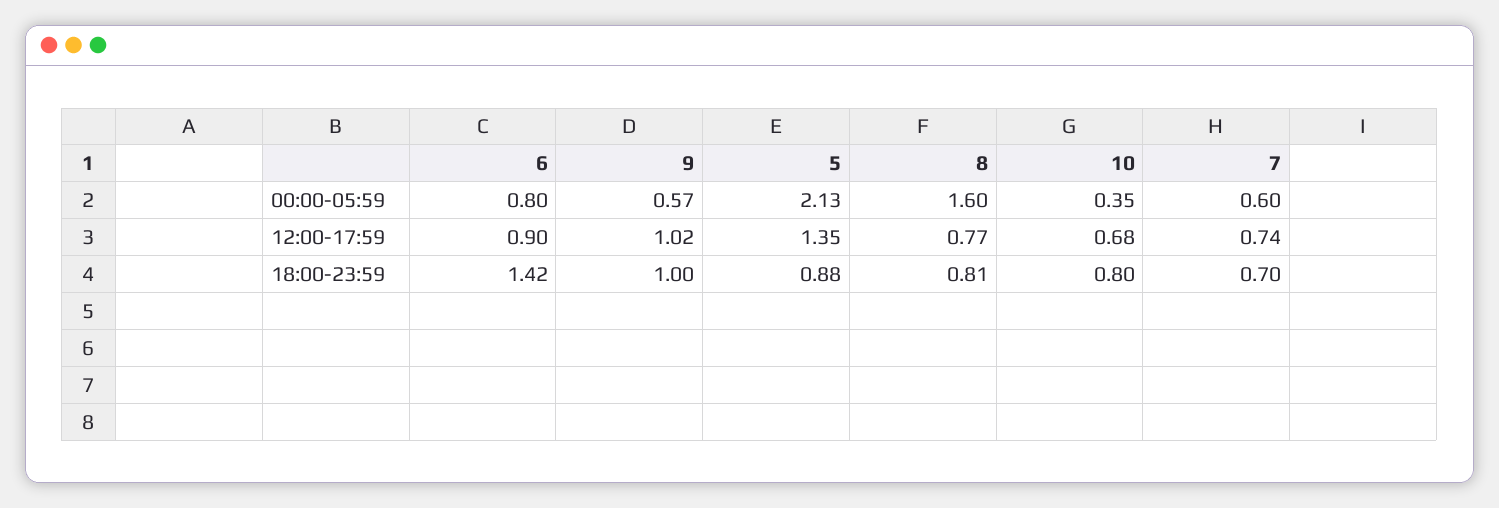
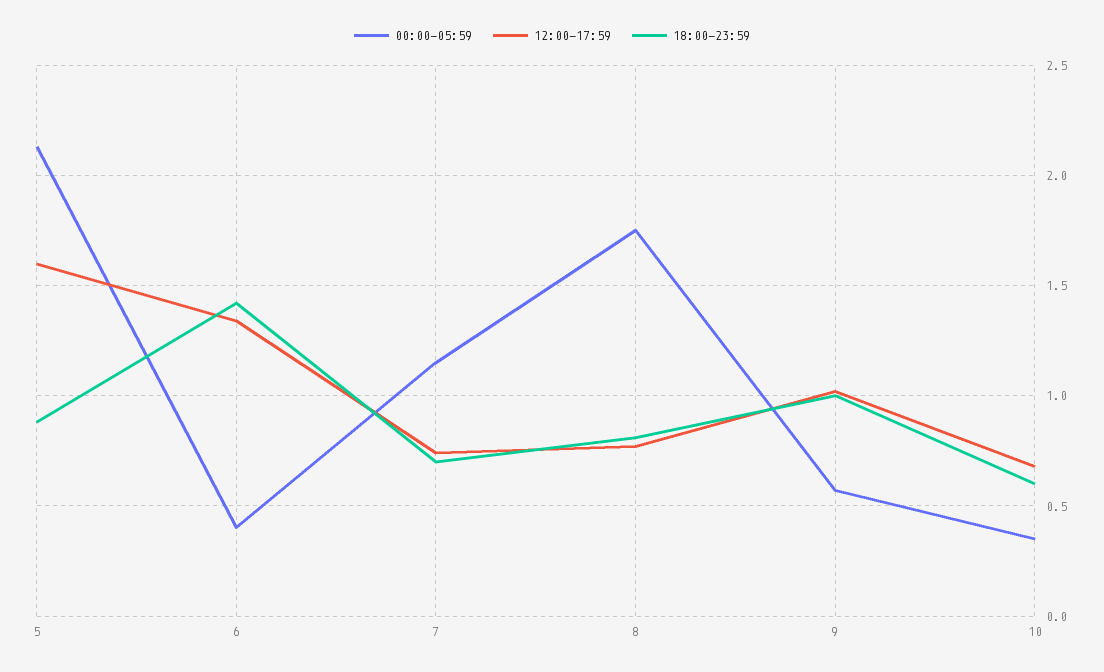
  {
    "00:00-05:59": {
-     "6": 0.8,
+     "6": 0.4,
      "9": 0.57,
      "5": 2.13,
-     "8": 1.6,
+     "8": 1.75,
      "10": 0.35,
-     "7": 0.6
+     "7": 1.15
    },
    "12:00-17:59": {
-     "6": 0.9,
+     "6": 1.35,
      "9": 1.02,
-     "5": 1.35,
+     "5": 1.6,
      "8": 0.77,
      "10": 0.68,
      "7": 0.74
    },
    "18:00-23:59": {
      "6": 1.42,
      "9": 1,
      "5": 0.88,
      "8": 0.81,
-     "10": 0.8,
+     "10": 0.6,
      "7": 0.7
    }
  }

